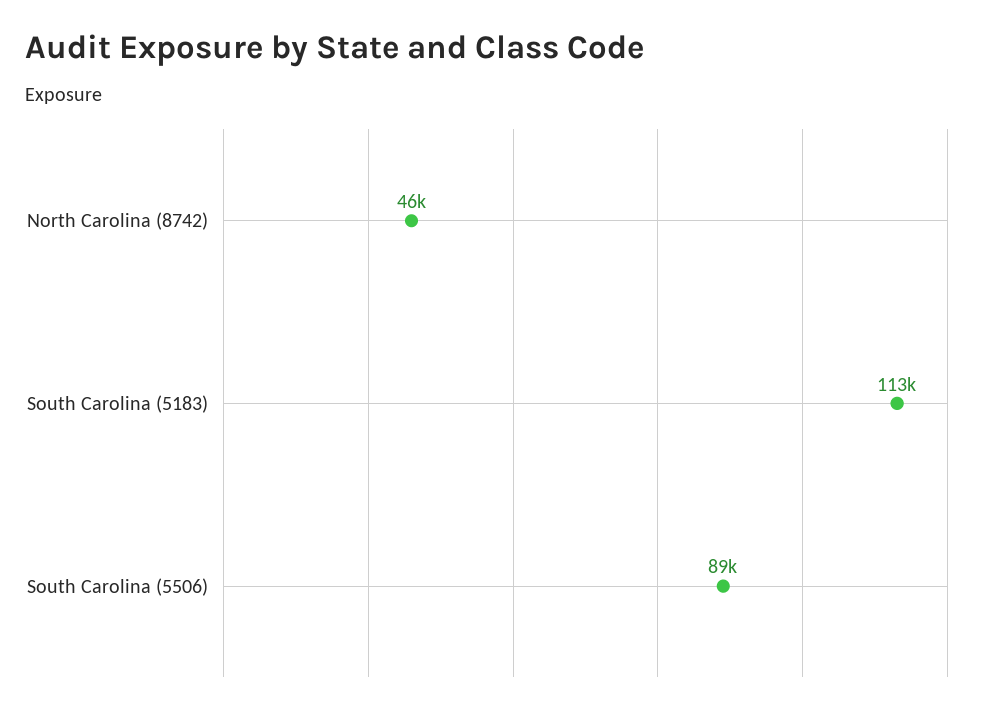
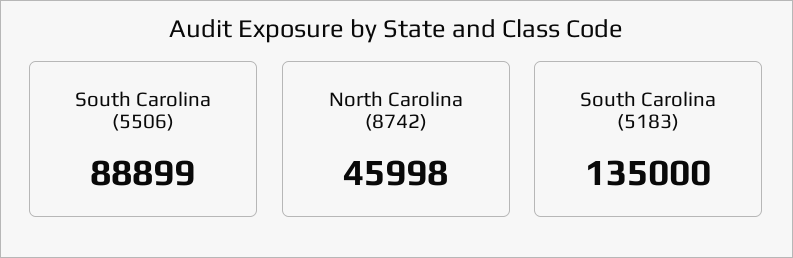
  {
    "North Carolina (8742)": 45998,
-   "South Carolina (5183)": 113000,
+   "South Carolina (5183)": 135000,
    "South Carolina (5506)": 88899
  }

